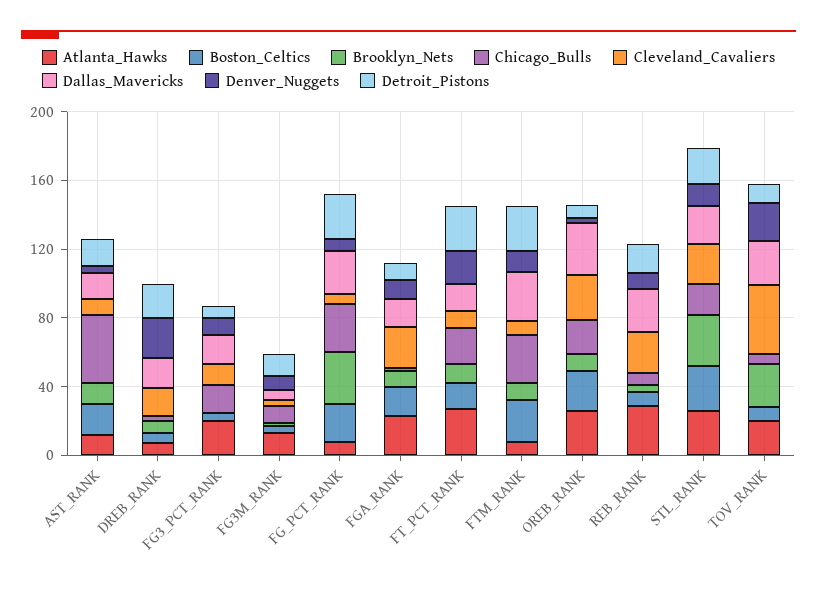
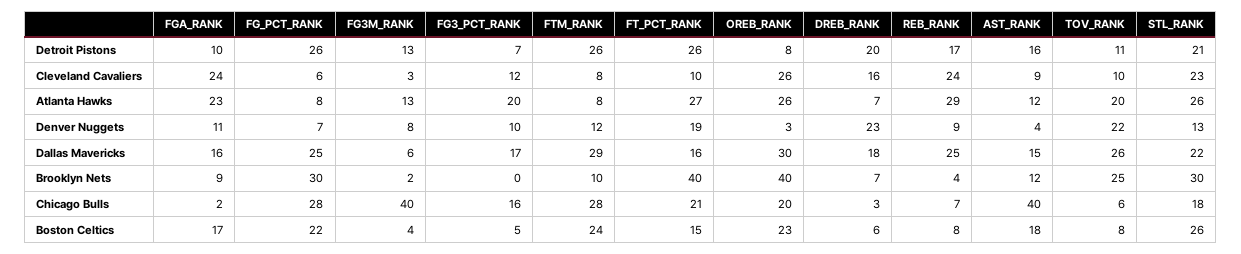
  {
    "Atlanta_Hawks": {
      "AST_RANK": 12,
      "DREB_RANK": 7,
      "FG3_PCT_RANK": 20,
      "FG3M_RANK": 13,
      "FG_PCT_RANK": 8,
      "FGA_RANK": 23,
      "FT_PCT_RANK": 27,
      "FTM_RANK": 8,
      "OREB_RANK": 26,
      "REB_RANK": 29,
      "STL_RANK": 26,
      "TOV_RANK": 20
    },
    "Boston_Celtics": {
      "AST_RANK": 18,
      "DREB_RANK": 6,
      "FG3_PCT_RANK": 5,
      "FG3M_RANK": 4,
      "FG_PCT_RANK": 22,
      "FGA_RANK": 17,
      "FT_PCT_RANK": 15,
      "FTM_RANK": 24,
      "OREB_RANK": 23,
      "REB_RANK": 8,
      "STL_RANK": 26,
      "TOV_RANK": 8
    },
    "Brooklyn_Nets": {
      "AST_RANK": 12,
      "DREB_RANK": 7,
      "FG3_PCT_RANK": 0,
      "FG3M_RANK": 2,
      "FG_PCT_RANK": 30,
      "FGA_RANK": 9,
-     "FT_PCT_RANK": 10,
+     "FT_PCT_RANK": 40,
      "FTM_RANK": 10,
-     "OREB_RANK": 10,
+     "OREB_RANK": 40,
      "REB_RANK": 4,
      "STL_RANK": 30,
      "TOV_RANK": 25
    },
    "Chicago_Bulls": {
      "AST_RANK": 40,
      "DREB_RANK": 3,
      "FG3_PCT_RANK": 16,
-     "FG3M_RANK": 10,
+     "FG3M_RANK": 40,
      "FG_PCT_RANK": 28,
      "FGA_RANK": 2,
      "FT_PCT_RANK": 21,
      "FTM_RANK": 28,
      "OREB_RANK": 20,
      "REB_RANK": 7,
      "STL_RANK": 18,
      "TOV_RANK": 6
    },
    "Cleveland_Cavaliers": {
      "AST_RANK": 9,
      "DREB_RANK": 16,
      "FG3_PCT_RANK": 12,
      "FG3M_RANK": 3,
      "FG_PCT_RANK": 6,
      "FGA_RANK": 24,
      "FT_PCT_RANK": 10,
      "FTM_RANK": 8,
      "OREB_RANK": 26,
      "REB_RANK": 24,
      "STL_RANK": 23,
-     "TOV_RANK": 40
+     "TOV_RANK": 10
    },
    "Dallas_Mavericks": {
      "AST_RANK": 15,
      "DREB_RANK": 18,
      "FG3_PCT_RANK": 17,
      "FG3M_RANK": 6,
      "FG_PCT_RANK": 25,
      "FGA_RANK": 16,
      "FT_PCT_RANK": 16,
      "FTM_RANK": 29,
      "OREB_RANK": 30,
      "REB_RANK": 25,
      "STL_RANK": 22,
      "TOV_RANK": 26
    },
    "Denver_Nuggets": {
      "AST_RANK": 4,
      "DREB_RANK": 23,
      "FG3_PCT_RANK": 10,
      "FG3M_RANK": 8,
      "FG_PCT_RANK": 7,
      "FGA_RANK": 11,
      "FT_PCT_RANK": 19,
      "FTM_RANK": 12,
      "OREB_RANK": 3,
      "REB_RANK": 9,
      "STL_RANK": 13,
      "TOV_RANK": 22
    },
    "Detroit_Pistons": {
      "AST_RANK": 16,
      "DREB_RANK": 20,
      "FG3_PCT_RANK": 7,
      "FG3M_RANK": 13,
      "FG_PCT_RANK": 26,
      "FGA_RANK": 10,
      "FT_PCT_RANK": 26,
      "FTM_RANK": 26,
      "OREB_RANK": 8,
      "REB_RANK": 17,
      "STL_RANK": 21,
      "TOV_RANK": 11
    }
  }

